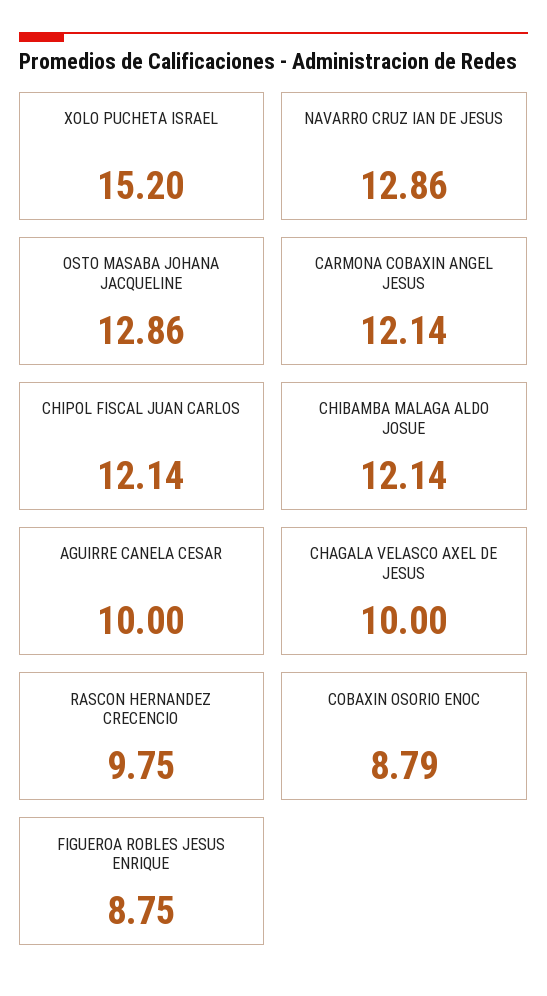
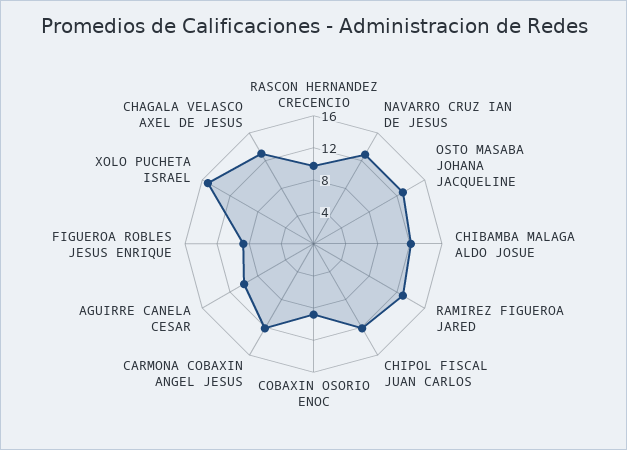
  {
    "XOLO PUCHETA ISRAEL": 15.2,
    "NAVARRO CRUZ IAN DE JESUS": 12.86,
    "OSTO MASABA JOHANA JACQUELINE": 12.86,
    "CARMONA COBAXIN ANGEL JESUS": 12.14,
    "CHIPOL FISCAL JUAN CARLOS": 12.14,
    "CHIBAMBA MALAGA ALDO JOSUE": 12.14,
    "AGUIRRE CANELA CESAR": 10,
-   "CHAGALA VELASCO AXEL DE JESUS": 10,
+   "CHAGALA VELASCO AXEL DE JESUS": 13,
    "RASCON HERNANDEZ CRECENCIO": 9.75,
    "COBAXIN OSORIO ENOC": 8.79,
-   "FIGUEROA ROBLES JESUS ENRIQUE": 8.75
+   "FIGUEROA ROBLES JESUS ENRIQUE": 8.75,
+   "RAMIREZ FIGUEROA JARED": 13
  }

